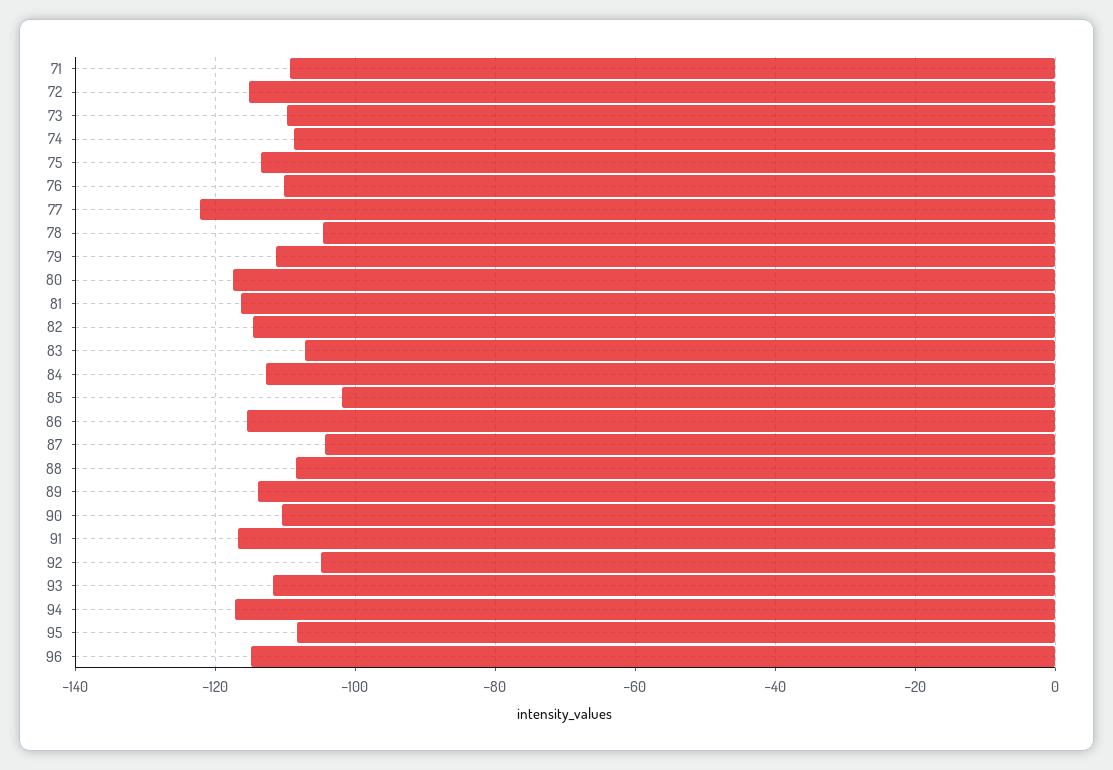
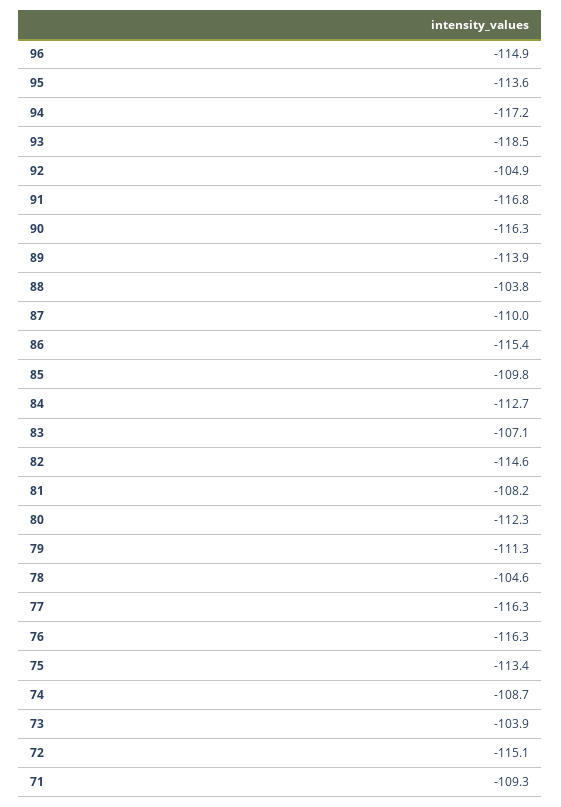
  {
    "71": -109.3,
    "72": -115.1,
-   "73": -110,
+   "73": -103.9,
    "74": -108.7,
    "75": -113.4,
-   "76": -110,
+   "76": -116.3,
-   "77": -122,
+   "77": -116.3,
    "78": -104.6,
    "79": -111.3,
-   "80": -118,
+   "80": -112.3,
-   "81": -116,
+   "81": -108.2,
    "82": -114.6,
    "83": -107.1,
    "84": -112.7,
-   "85": -102,
+   "85": -109.8,
    "86": -115.4,
-   "87": -104,
+   "87": -110,
-   "88": -108,
+   "88": -103.8,
    "89": -113.9,
-   "90": -110,
+   "90": -116.3,
    "91": -116.8,
    "92": -104.9,
-   "93": -112,
+   "93": -118.5,
    "94": -117.2,
-   "95": -108,
+   "95": -113.6,
    "96": -114.9
  }

